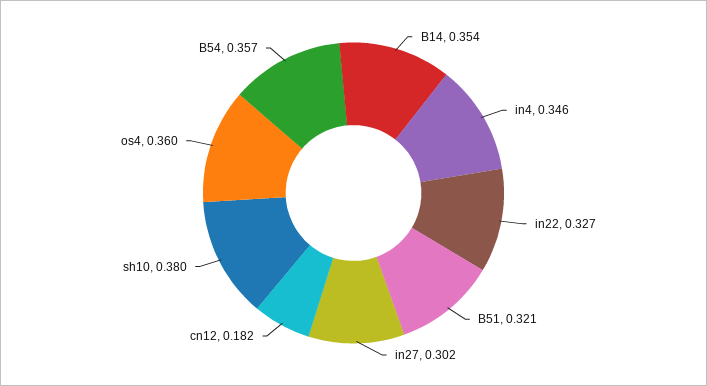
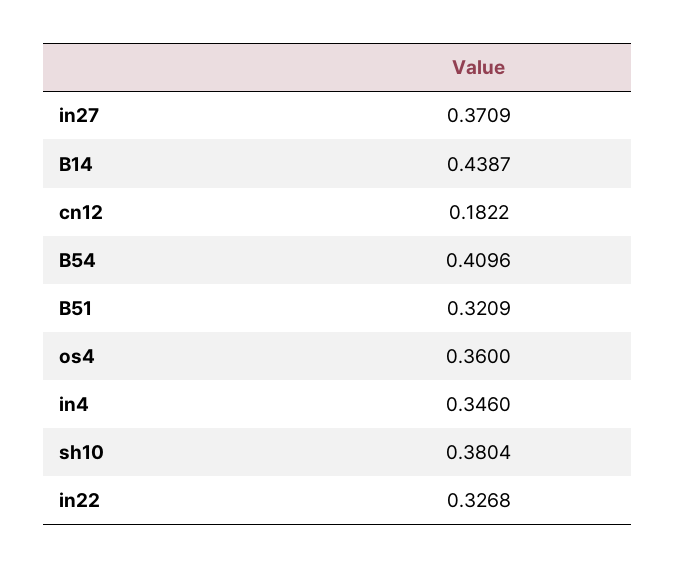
  {
-   "B14": 0.354,
+   "B14": 0.4387,
    "in4": 0.346,
    "in22": 0.3268,
    "B51": 0.3209,
-   "in27": 0.302,
+   "in27": 0.3709,
    "cn12": 0.1822,
    "sh10": 0.3804,
    "os4": 0.36,
-   "B54": 0.357
+   "B54": 0.4096
  }

